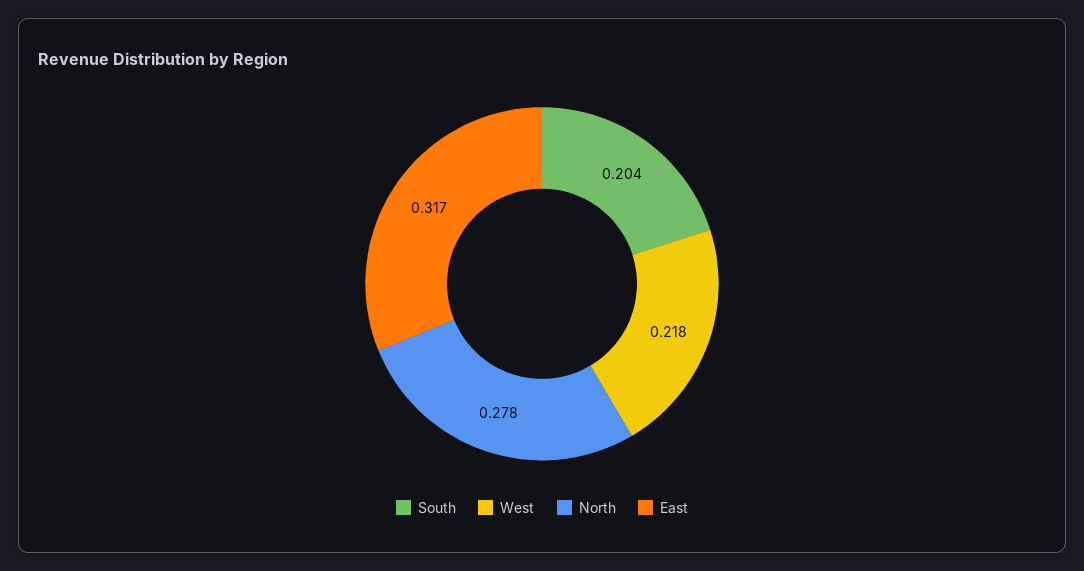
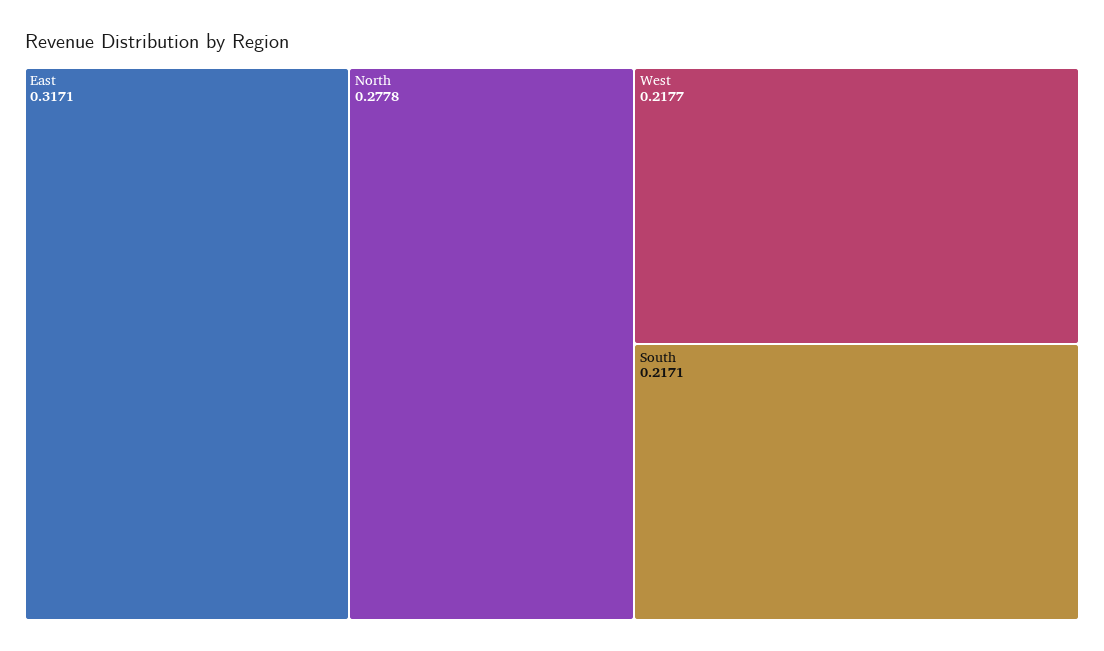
  {
-   "South": 0.204,
+   "South": 0.2171,
    "West": 0.2177,
    "North": 0.2778,
    "East": 0.3171
  }

